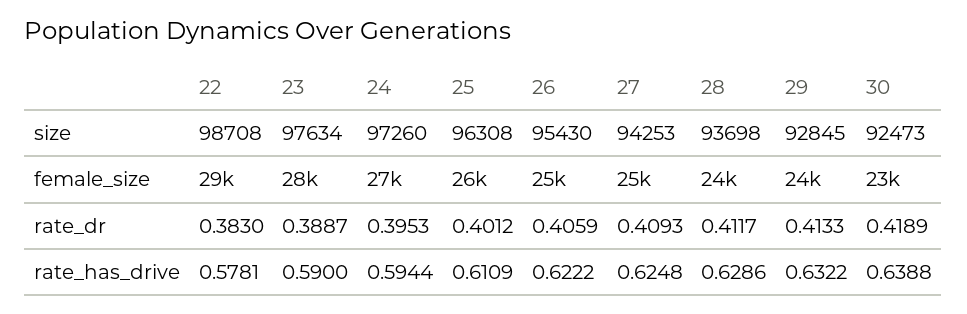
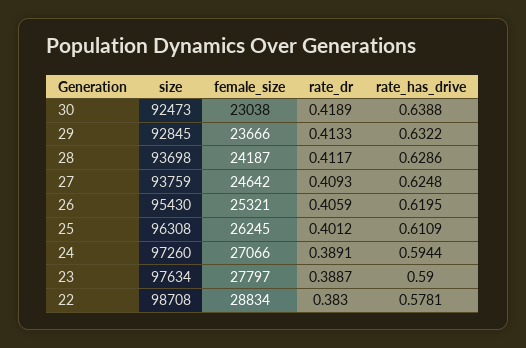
  {
    "22": {
      "size": 98708,
      "female_size": 28834,
      "rate_dr": 0.383,
      "rate_has_drive": 0.5781
    },
    "23": {
      "size": 97634,
      "female_size": 27797,
      "rate_dr": 0.3887,
      "rate_has_drive": 0.59
    },
    "24": {
      "size": 97260,
      "female_size": 27066,
-     "rate_dr": 0.3953,
+     "rate_dr": 0.3891,
      "rate_has_drive": 0.5944
    },
    "25": {
      "size": 96308,
      "female_size": 26245,
      "rate_dr": 0.4012,
      "rate_has_drive": 0.6109
    },
    "26": {
      "size": 95430,
      "female_size": 25321,
      "rate_dr": 0.4059,
-     "rate_has_drive": 0.6222
+     "rate_has_drive": 0.6195
    },
    "27": {
-     "size": 94253,
+     "size": 93759,
      "female_size": 24642,
      "rate_dr": 0.4093,
      "rate_has_drive": 0.6248
    },
    "28": {
      "size": 93698,
      "female_size": 24187,
      "rate_dr": 0.4117,
      "rate_has_drive": 0.6286
    },
    "29": {
      "size": 92845,
      "female_size": 23666,
      "rate_dr": 0.4133,
      "rate_has_drive": 0.6322
    },
    "30": {
      "size": 92473,
      "female_size": 23038,
      "rate_dr": 0.4189,
      "rate_has_drive": 0.6388
    }
  }

